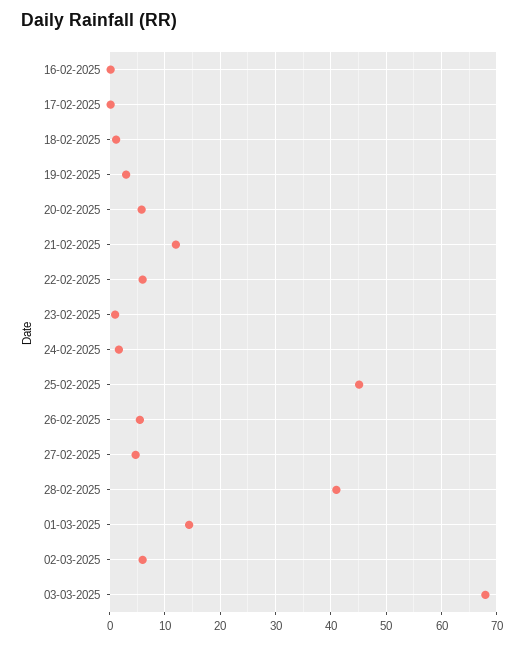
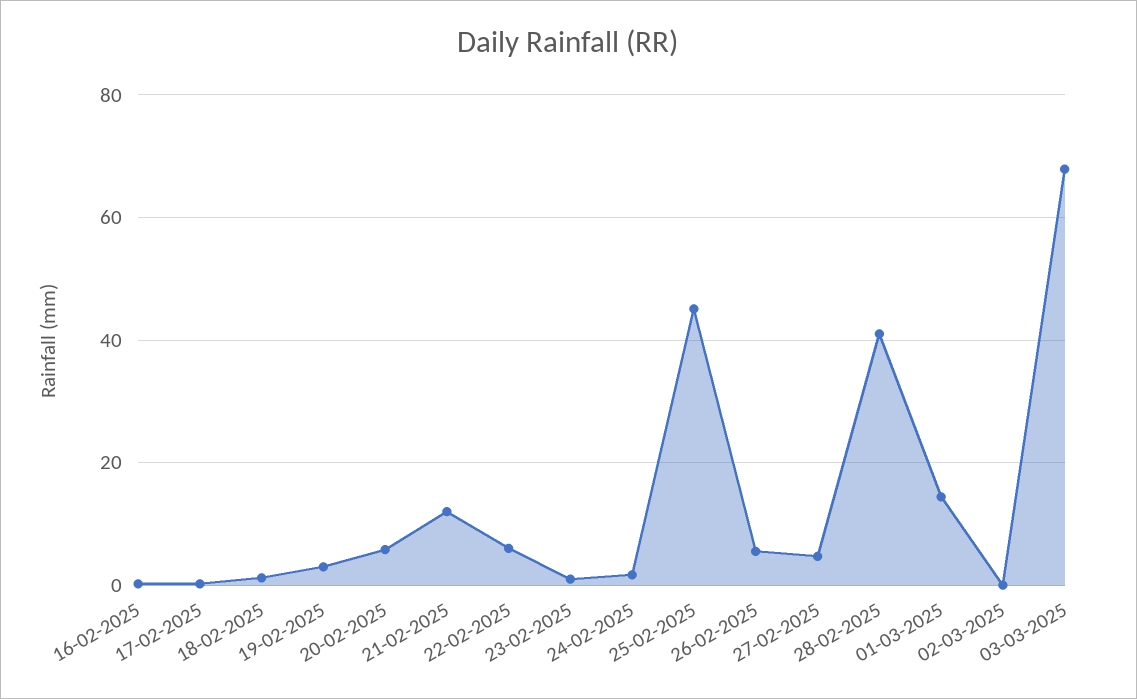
  {
    "16-02-2025": 0,
    "17-02-2025": 0,
    "18-02-2025": 2,
    "19-02-2025": 4,
    "20-02-2025": 6,
    "21-02-2025": 12,
    "22-02-2025": 6,
    "23-02-2025": 2,
    "24-02-2025": 2,
    "25-02-2025": 46,
    "26-02-2025": 6,
    "27-02-2025": 4,
    "28-02-2025": 42,
    "01-03-2025": 14,
-   "02-03-2025": 6,
+   "02-03-2025": 0,
    "03-03-2025": 68
  }

